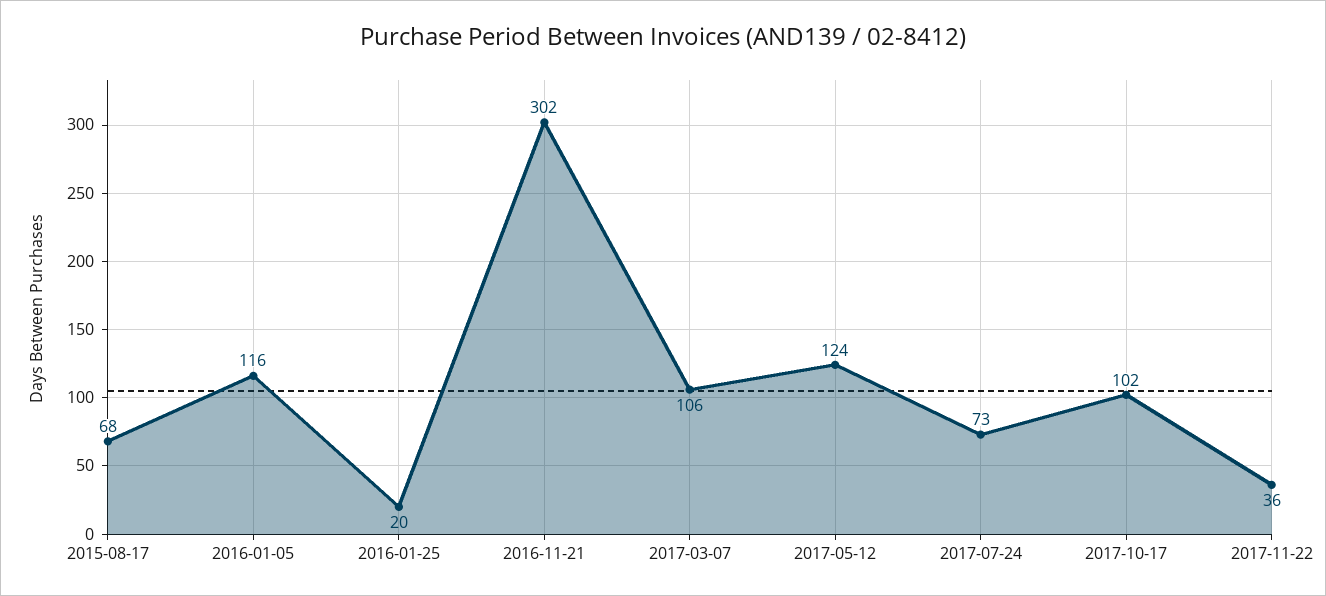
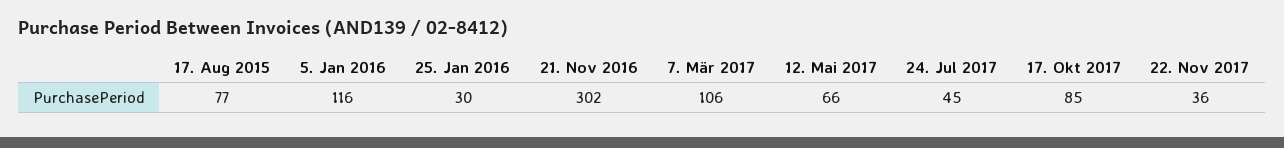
  {
-   "2015-08-17": 68,
+   "2015-08-17": 77,
    "2016-01-05": 116,
-   "2016-01-25": 20,
+   "2016-01-25": 30,
    "2016-11-21": 302,
    "2017-03-07": 106,
-   "2017-05-12": 124,
+   "2017-05-12": 66,
-   "2017-07-24": 73,
+   "2017-07-24": 45,
-   "2017-10-17": 102,
+   "2017-10-17": 85,
    "2017-11-22": 36
  }

